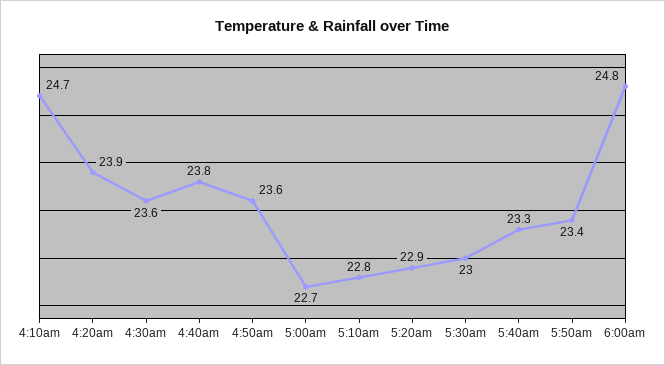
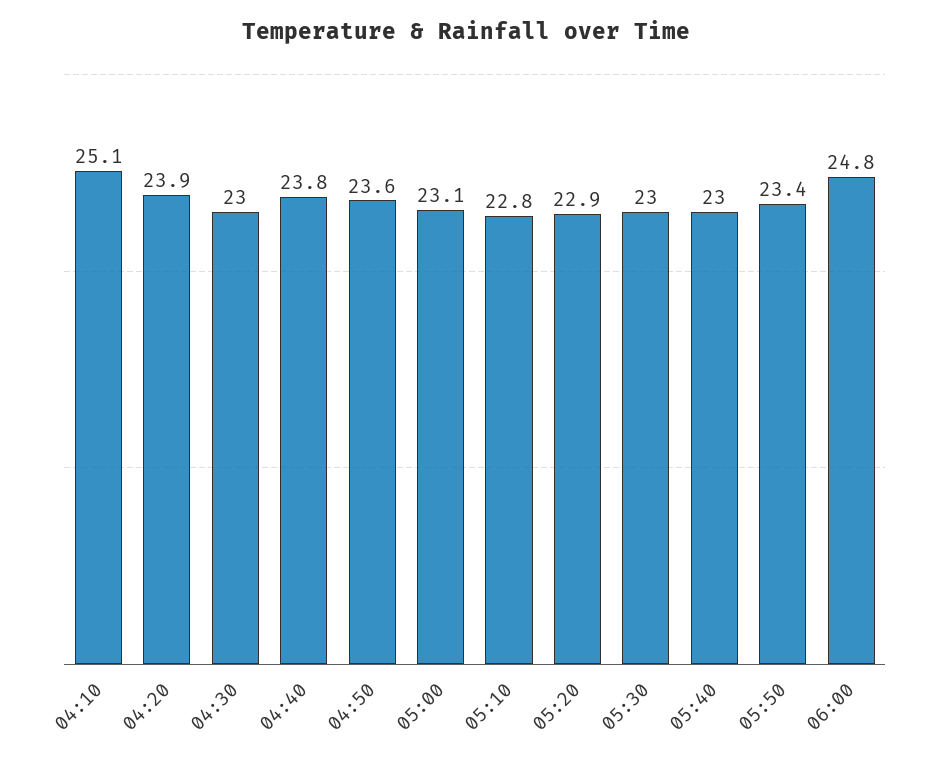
  {
-   "4:10am": 24.7,
+   "4:10am": 25.1,
    "4:20am": 23.9,
-   "4:30am": 23.6,
+   "4:30am": 23,
    "4:40am": 23.8,
    "4:50am": 23.6,
-   "5:00am": 22.7,
+   "5:00am": 23.1,
    "5:10am": 22.8,
    "5:20am": 22.9,
    "5:30am": 23,
-   "5:40am": 23.3,
+   "5:40am": 23,
    "5:50am": 23.4,
    "6:00am": 24.8
  }

